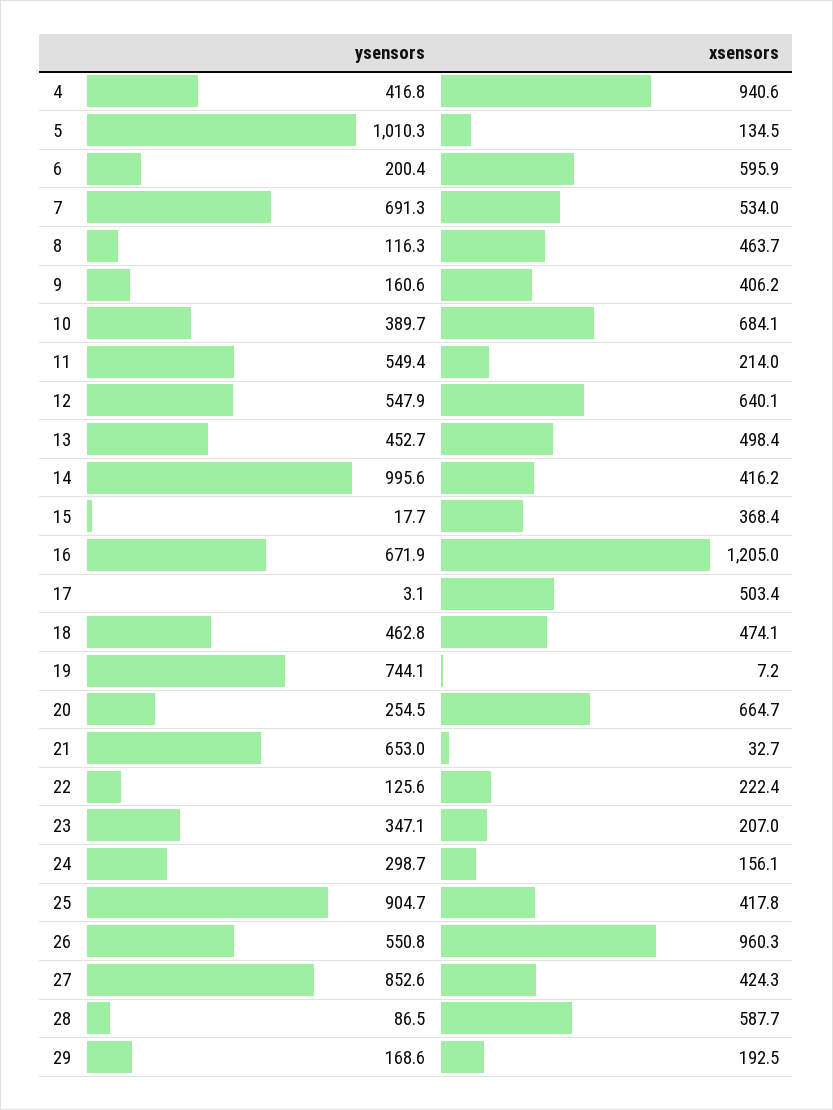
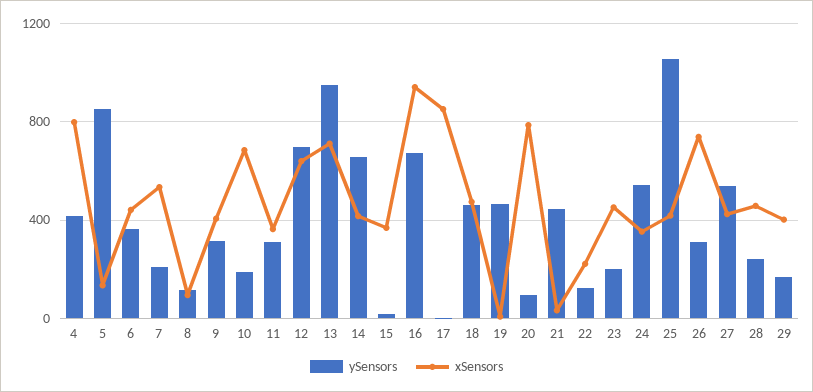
  {
    "ysensors": {
      "4": 416.8,
-     "5": 1010.3,
+     "5": 850,
-     "6": 200.4,
+     "6": 350,
-     "7": 691.3,
+     "7": 200,
      "8": 116.3,
-     "9": 160.6,
+     "9": 300,
-     "10": 389.7,
+     "10": 200,
-     "11": 549.4,
+     "11": 300,
-     "12": 547.9,
+     "12": 700,
-     "13": 452.7,
+     "13": 950,
-     "14": 995.6,
+     "14": 650,
      "15": 17.7,
      "16": 671.9,
      "17": 3.1,
      "18": 462.8,
-     "19": 744.1,
+     "19": 450,
-     "20": 254.5,
+     "20": 100,
-     "21": 653,
+     "21": 450,
      "22": 125.6,
-     "23": 347.1,
+     "23": 200,
-     "24": 298.7,
+     "24": 550,
-     "25": 904.7,
+     "25": 1050,
-     "26": 550.8,
+     "26": 300,
-     "27": 852.6,
+     "27": 550,
-     "28": 86.5,
+     "28": 250,
      "29": 168.6
    },
    "xsensors": {
-     "4": 940.6,
+     "4": 800,
      "5": 134.5,
-     "6": 595.9,
+     "6": 450,
      "7": 534,
-     "8": 463.7,
+     "8": 100,
      "9": 406.2,
      "10": 684.1,
-     "11": 214,
+     "11": 350,
      "12": 640.1,
-     "13": 498.4,
+     "13": 700,
      "14": 416.2,
      "15": 368.4,
-     "16": 1205,
+     "16": 950,
-     "17": 503.4,
+     "17": 850,
      "18": 474.1,
      "19": 7.2,
-     "20": 664.7,
+     "20": 800,
      "21": 32.7,
      "22": 222.4,
-     "23": 207,
+     "23": 450,
-     "24": 156.1,
+     "24": 350,
      "25": 417.8,
-     "26": 960.3,
+     "26": 750,
      "27": 424.3,
-     "28": 587.7,
+     "28": 450,
-     "29": 192.5
+     "29": 400
    }
  }

